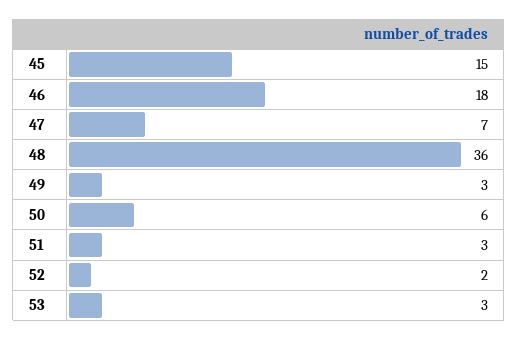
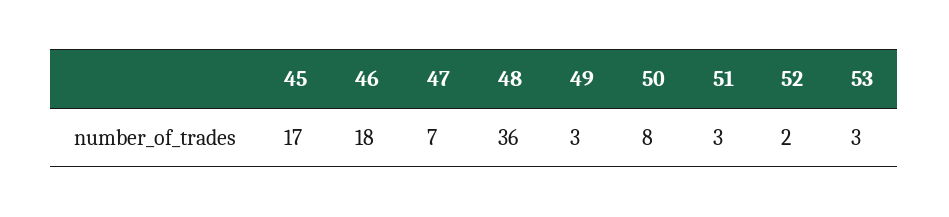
  {
-   "45": 15,
+   "45": 17,
    "46": 18,
    "47": 7,
    "48": 36,
    "49": 3,
-   "50": 6,
+   "50": 8,
    "51": 3,
    "52": 2,
    "53": 3
  }

